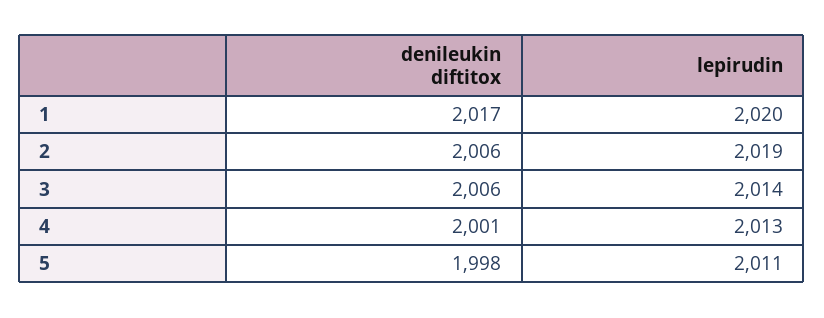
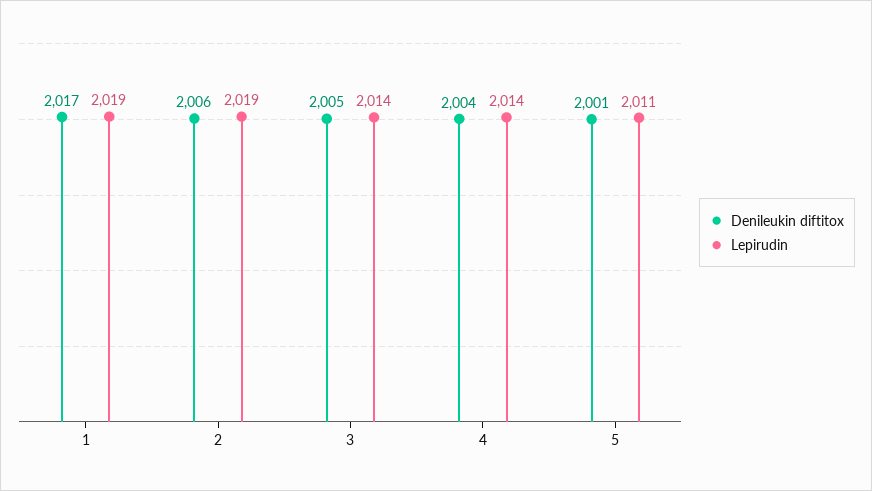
  {
    "denileukin diftitox": {
      "1": 2017,
      "2": 2006,
-     "3": 2006,
+     "3": 2005,
-     "4": 2001,
+     "4": 2004,
-     "5": 1998
+     "5": 2001
    },
    "lepirudin": {
-     "1": 2020,
+     "1": 2019,
      "2": 2019,
      "3": 2014,
-     "4": 2013,
+     "4": 2014,
      "5": 2011
    }
  }

